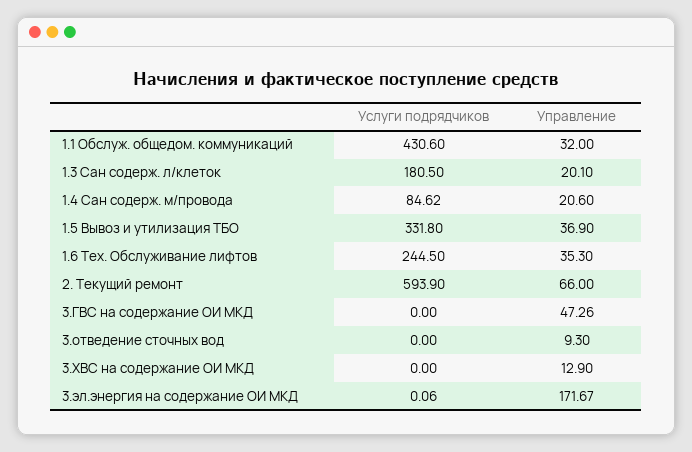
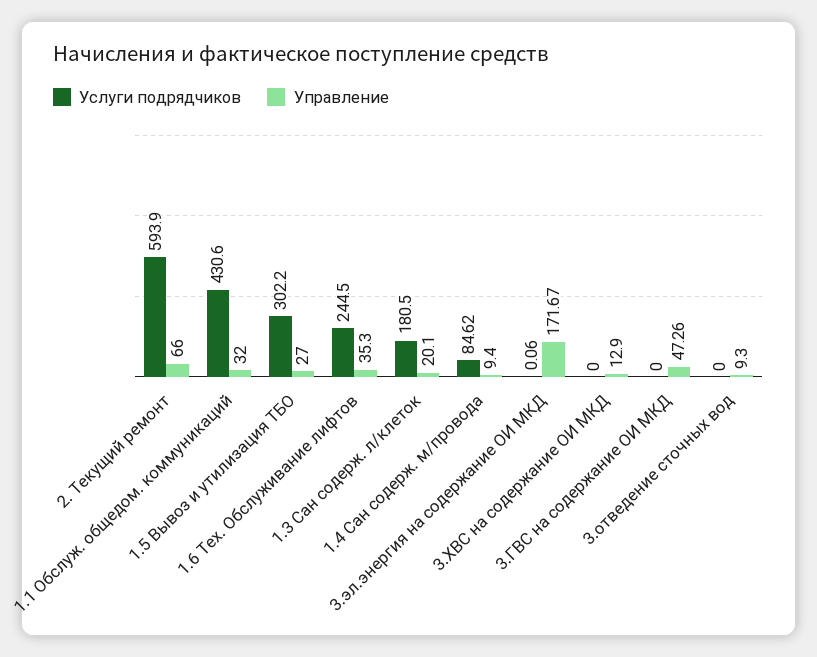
  {
    "Услуги подрядчиков": {
      "1.1 Обслуж. общедом. коммуникаций": 430.6,
      "1.3 Сан содерж. л/клеток": 180.5,
      "1.4 Сан содерж. м/провода": 84.62,
-     "1.5 Вывоз и утилизация ТБО": 331.8,
+     "1.5 Вывоз и утилизация ТБО": 302.2,
      "1.6 Тех. Обслуживание лифтов": 244.5,
      "2. Текущий ремонт": 593.9,
      "3.ГВС на содержание ОИ МКД": 0,
      "3.отведение сточных вод": 0,
      "3.ХВС на содержание ОИ МКД": 0,
      "3.эл.энергия на содержание ОИ МКД": 0.06
    },
    "Управление": {
      "1.1 Обслуж. общедом. коммуникаций": 32,
      "1.3 Сан содерж. л/клеток": 20.1,
-     "1.4 Сан содерж. м/провода": 20.6,
+     "1.4 Сан содерж. м/провода": 9.4,
-     "1.5 Вывоз и утилизация ТБО": 36.9,
+     "1.5 Вывоз и утилизация ТБО": 27,
      "1.6 Тех. Обслуживание лифтов": 35.3,
      "2. Текущий ремонт": 66,
      "3.ГВС на содержание ОИ МКД": 47.26,
      "3.отведение сточных вод": 9.3,
      "3.ХВС на содержание ОИ МКД": 12.9,
      "3.эл.энергия на содержание ОИ МКД": 171.67
    }
  }

